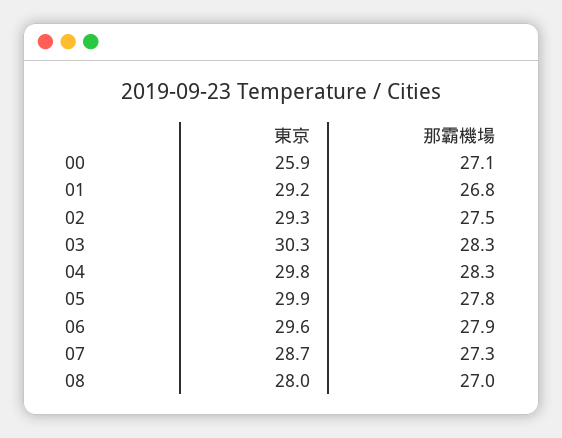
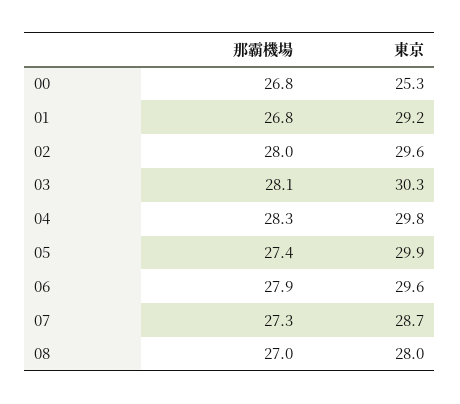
  {
    "東京": {
-     "00": 25.9,
+     "00": 25.3,
      "01": 29.2,
-     "02": 29.3,
+     "02": 29.6,
      "03": 30.3,
      "04": 29.8,
      "05": 29.9,
      "06": 29.6,
      "07": 28.7,
      "08": 28
    },
    "那霸機場": {
-     "00": 27.1,
+     "00": 26.8,
      "01": 26.8,
-     "02": 27.5,
+     "02": 28,
-     "03": 28.3,
+     "03": 28.1,
      "04": 28.3,
-     "05": 27.8,
+     "05": 27.4,
      "06": 27.9,
      "07": 27.3,
      "08": 27
    }
  }

